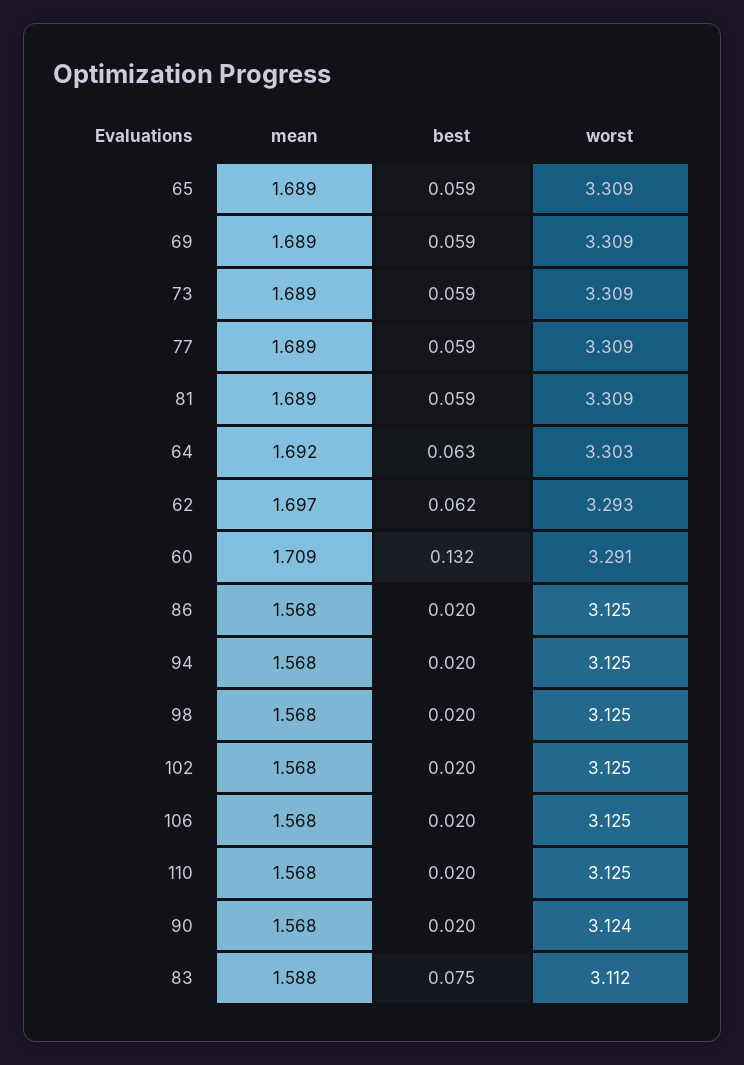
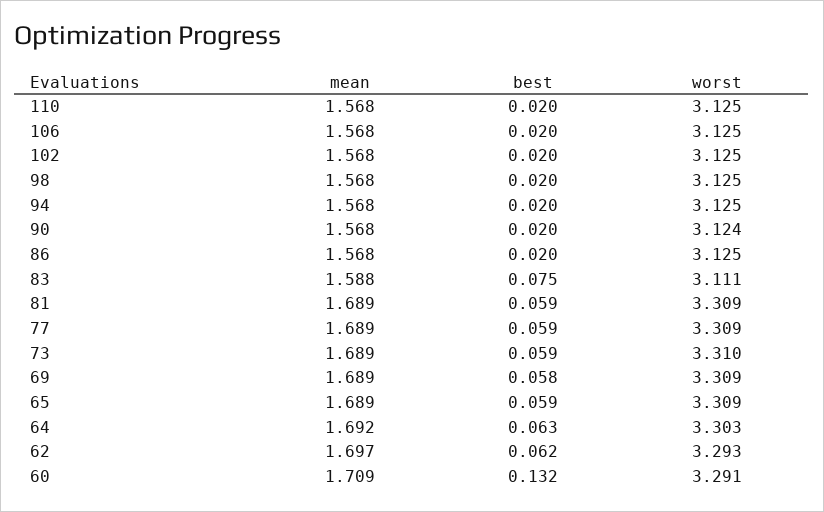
  {
    "mean": {
      "65": 1.689,
      "69": 1.689,
      "73": 1.689,
      "77": 1.689,
      "81": 1.689,
      "64": 1.692,
      "62": 1.697,
      "60": 1.709,
      "86": 1.568,
      "94": 1.568,
      "98": 1.568,
      "102": 1.568,
      "106": 1.568,
      "110": 1.568,
      "90": 1.568,
      "83": 1.588
    },
    "best": {
      "65": 0.059,
-     "69": 0.059,
+     "69": 0.058,
      "73": 0.059,
      "77": 0.059,
      "81": 0.059,
      "64": 0.063,
      "62": 0.062,
      "60": 0.132,
      "86": 0.02,
      "94": 0.02,
      "98": 0.02,
      "102": 0.02,
      "106": 0.02,
      "110": 0.02,
      "90": 0.02,
      "83": 0.075
    },
    "worst": {
      "65": 3.309,
      "69": 3.309,
-     "73": 3.309,
+     "73": 3.31,
      "77": 3.309,
      "81": 3.309,
      "64": 3.303,
      "62": 3.293,
      "60": 3.291,
      "86": 3.125,
      "94": 3.125,
      "98": 3.125,
      "102": 3.125,
      "106": 3.125,
      "110": 3.125,
      "90": 3.124,
-     "83": 3.112
+     "83": 3.111
    }
  }

